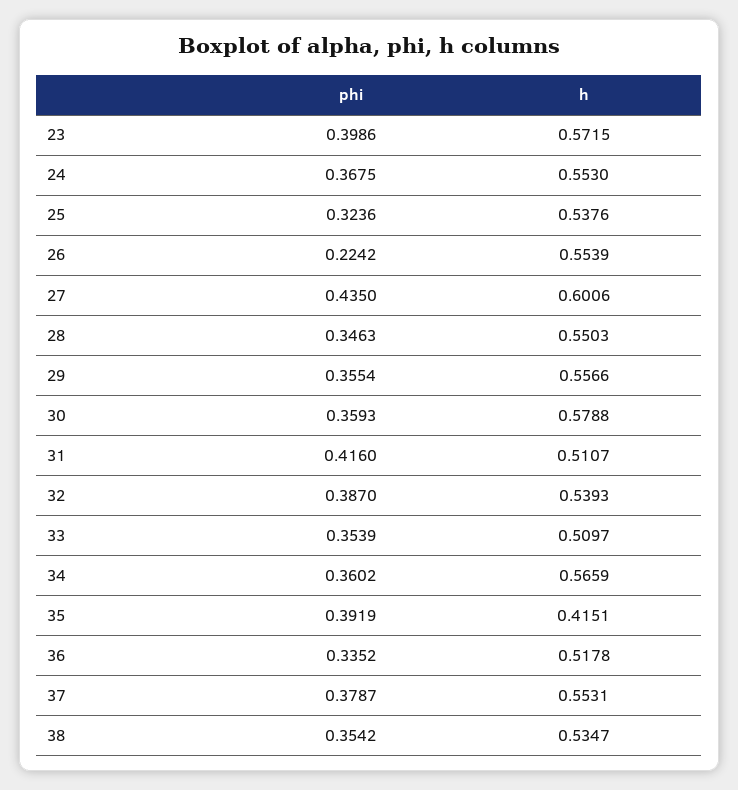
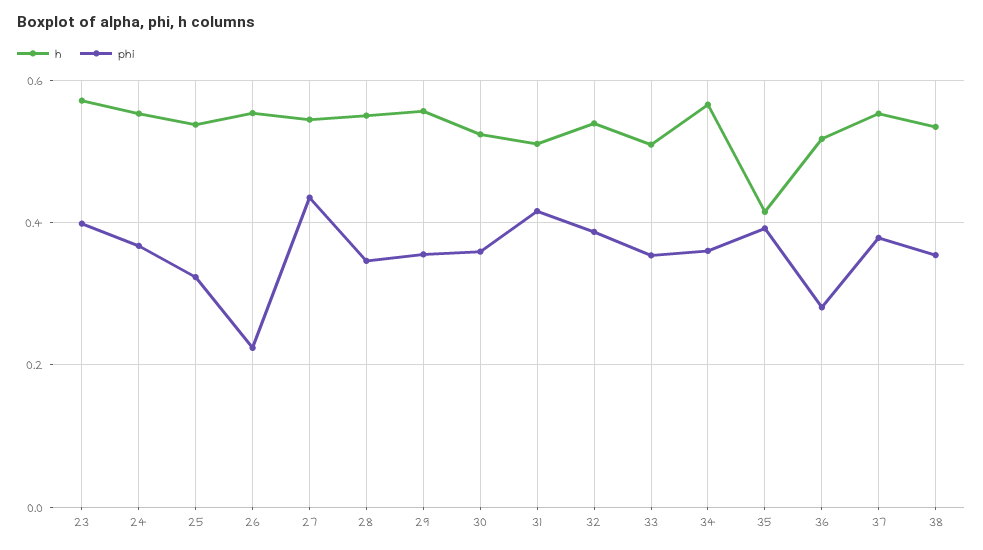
  {
    "phi": {
      "23": 0.3986,
      "24": 0.3675,
      "25": 0.3236,
      "26": 0.2242,
      "27": 0.435,
      "28": 0.3463,
      "29": 0.3554,
      "30": 0.3593,
      "31": 0.416,
      "32": 0.387,
      "33": 0.3539,
      "34": 0.3602,
      "35": 0.3919,
-     "36": 0.3352,
+     "36": 0.28,
      "37": 0.3787,
      "38": 0.3542
    },
    "h": {
      "23": 0.5715,
      "24": 0.553,
      "25": 0.5376,
      "26": 0.5539,
-     "27": 0.6006,
+     "27": 0.54,
      "28": 0.5503,
      "29": 0.5566,
-     "30": 0.5788,
+     "30": 0.52,
      "31": 0.5107,
      "32": 0.5393,
      "33": 0.5097,
      "34": 0.5659,
      "35": 0.4151,
      "36": 0.5178,
      "37": 0.5531,
      "38": 0.5347
    }
  }

